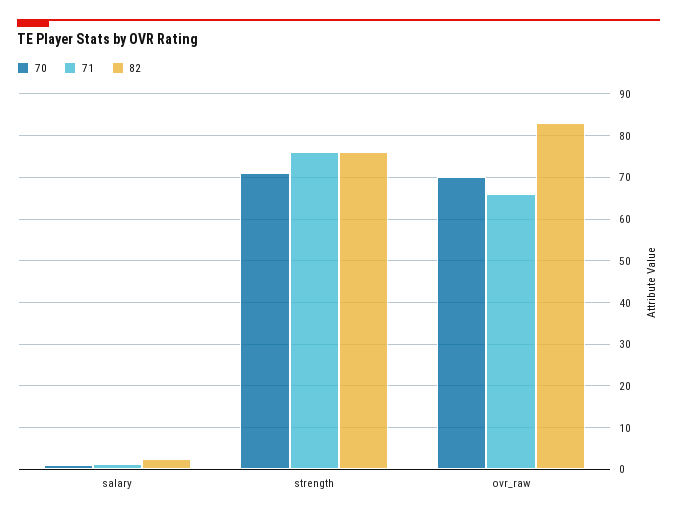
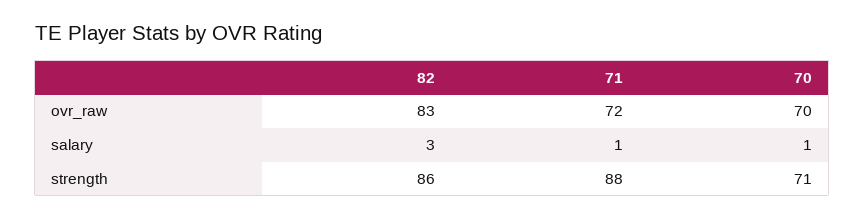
  {
    "70": {
      "salary": 1,
      "strength": 71,
      "ovr_raw": 70
    },
    "71": {
      "salary": 1,
-     "strength": 76,
+     "strength": 88,
-     "ovr_raw": 66
+     "ovr_raw": 72
    },
    "82": {
      "salary": 3,
-     "strength": 76,
+     "strength": 86,
      "ovr_raw": 83
    }
  }

